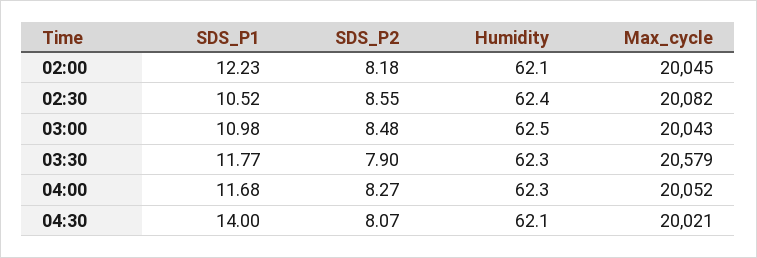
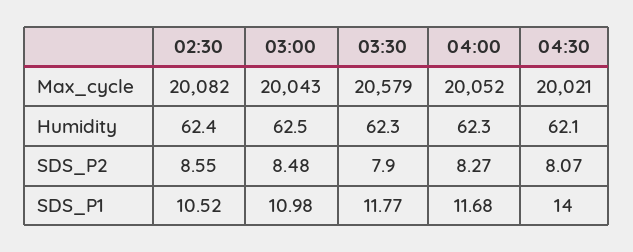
  {
    "SDS_P1": {
-     "02:00": 12.23,
      "02:30": 10.52,
      "03:00": 10.98,
      "03:30": 11.77,
      "04:00": 11.68,
      "04:30": 14
    },
    "SDS_P2": {
-     "02:00": 8.18,
      "02:30": 8.55,
      "03:00": 8.48,
      "03:30": 7.9,
      "04:00": 8.27,
      "04:30": 8.07
    },
    "Humidity": {
-     "02:00": 62.1,
      "02:30": 62.4,
      "03:00": 62.5,
      "03:30": 62.3,
      "04:00": 62.3,
      "04:30": 62.1
    },
    "Max_cycle": {
-     "02:00": 20045,
      "02:30": 20082,
      "03:00": 20043,
      "03:30": 20579,
      "04:00": 20052,
      "04:30": 20021
    }
  }

